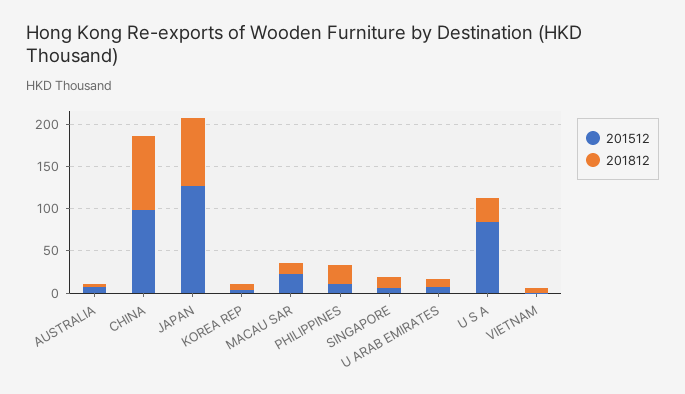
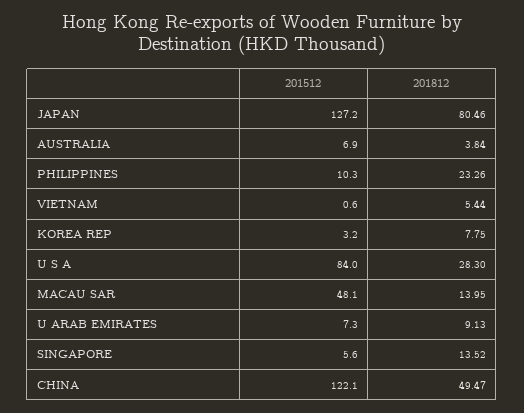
  {
    "201512": {
      "AUSTRALIA": 6.9,
-     "CHINA": 100,
+     "CHINA": 122.1,
      "JAPAN": 127.2,
      "KOREA REP": 3.2,
-     "MACAU SAR": 20,
+     "MACAU SAR": 48.1,
      "PHILIPPINES": 10.3,
      "SINGAPORE": 5.6,
      "U ARAB EMIRATES": 7.3,
      "U S A": 84,
      "VIETNAM": 0.6
    },
    "201812": {
      "AUSTRALIA": 3.84,
-     "CHINA": 90,
+     "CHINA": 49.47,
      "JAPAN": 80.46,
      "KOREA REP": 7.75,
      "MACAU SAR": 13.95,
      "PHILIPPINES": 23.26,
      "SINGAPORE": 13.52,
      "U ARAB EMIRATES": 9.13,
      "U S A": 28.3,
      "VIETNAM": 5.44
    }
  }

